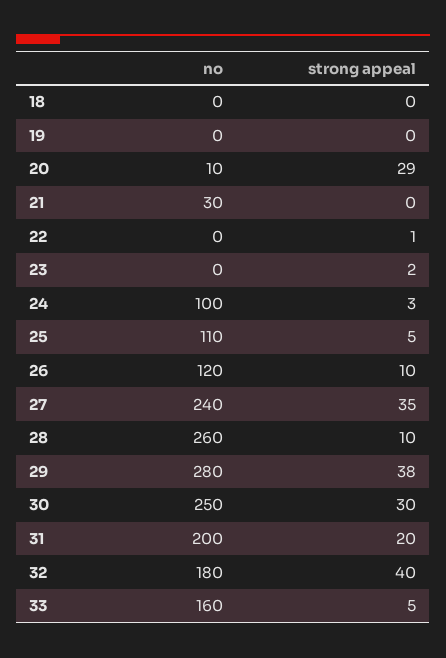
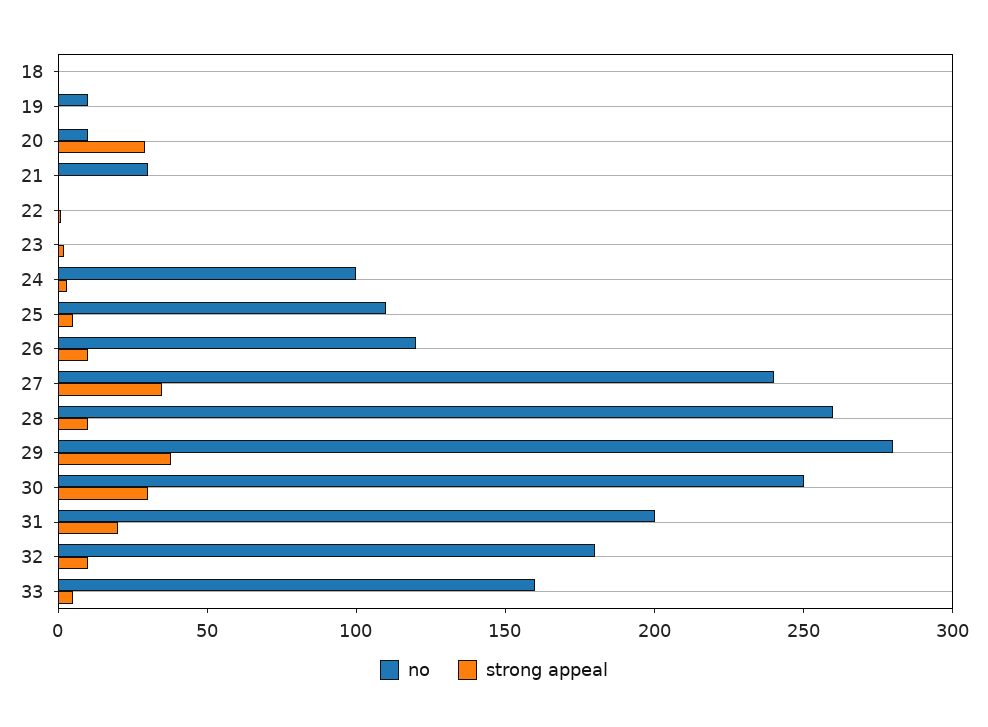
  {
    "no": {
      "18": 0,
-     "19": 0,
+     "19": 10,
      "20": 10,
      "21": 30,
      "22": 0,
      "23": 0,
      "24": 100,
      "25": 110,
      "26": 120,
      "27": 240,
      "28": 260,
      "29": 280,
      "30": 250,
      "31": 200,
      "32": 180,
      "33": 160
    },
    "strong appeal": {
      "18": 0,
      "19": 0,
      "20": 29,
      "21": 0,
      "22": 1,
      "23": 2,
      "24": 3,
      "25": 5,
      "26": 10,
      "27": 35,
      "28": 10,
      "29": 38,
      "30": 30,
      "31": 20,
-     "32": 40,
+     "32": 10,
      "33": 5
    }
  }

